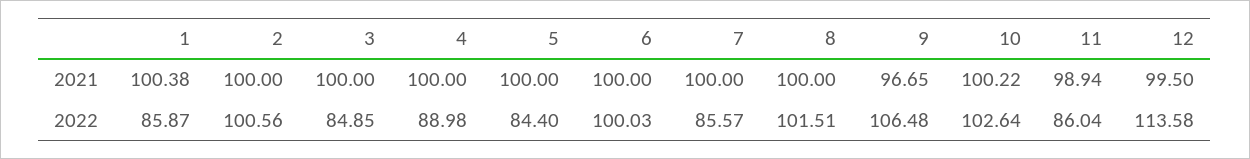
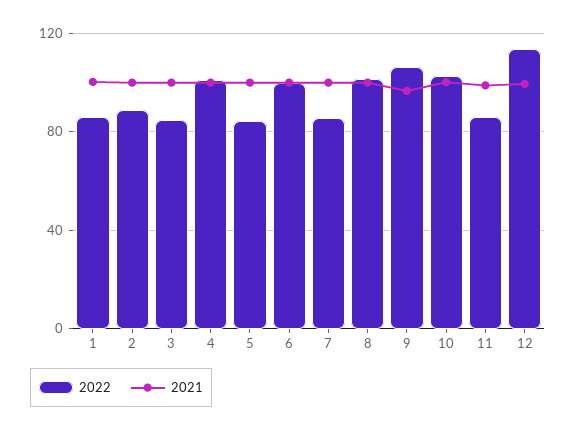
  {
    "2021": {
      "1": 100.38,
      "2": 100,
      "3": 100,
      "4": 100,
      "5": 100,
      "6": 100,
      "7": 100,
      "8": 100,
      "9": 96.65,
      "10": 100.22,
      "11": 98.94,
      "12": 99.5
    },
    "2022": {
      "1": 85.87,
-     "2": 100.56,
+     "2": 90,
      "3": 84.85,
-     "4": 88.98,
+     "4": 100,
      "5": 84.4,
      "6": 100.03,
      "7": 85.57,
      "8": 101.51,
      "9": 106.48,
      "10": 102.64,
      "11": 86.04,
      "12": 113.58
    }
  }

